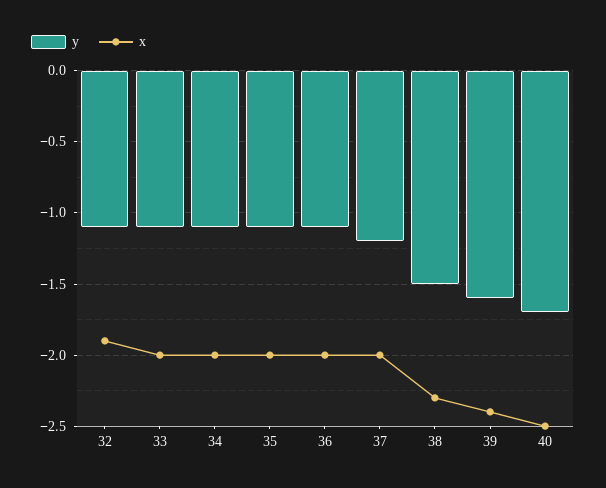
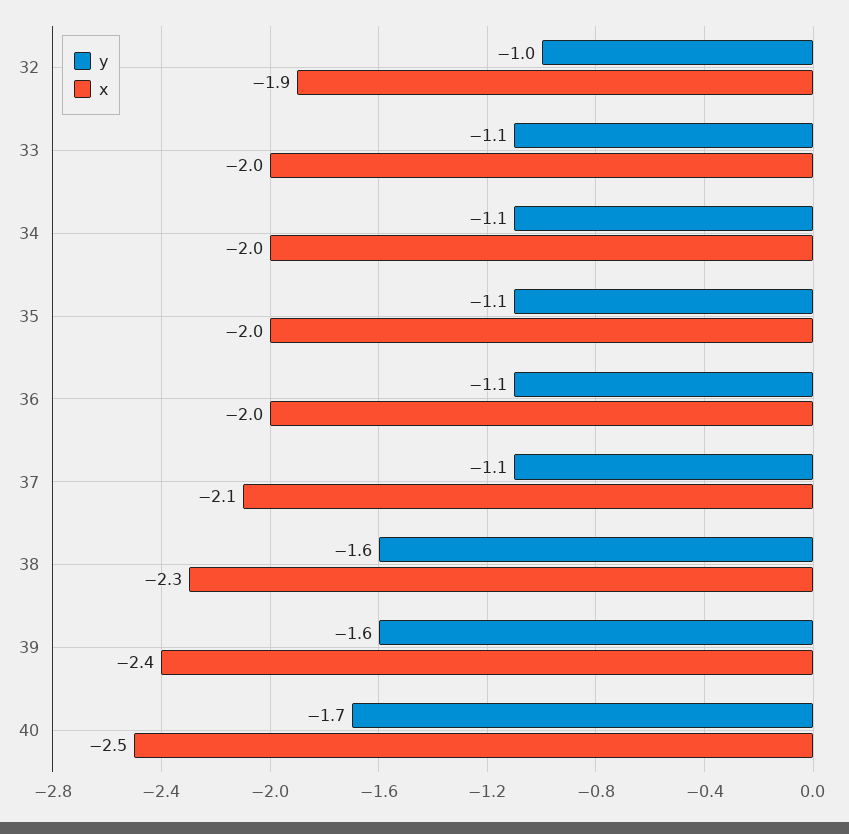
  {
    "y": {
-     "32": -1.1,
+     "32": -1,
      "33": -1.1,
      "34": -1.1,
      "35": -1.1,
      "36": -1.1,
-     "37": -1.2,
+     "37": -1.1,
-     "38": -1.5,
+     "38": -1.6,
      "39": -1.6,
      "40": -1.7
    },
    "x": {
      "32": -1.9,
      "33": -2,
      "34": -2,
      "35": -2,
      "36": -2,
-     "37": -2,
+     "37": -2.1,
      "38": -2.3,
      "39": -2.4,
      "40": -2.5
    }
  }

